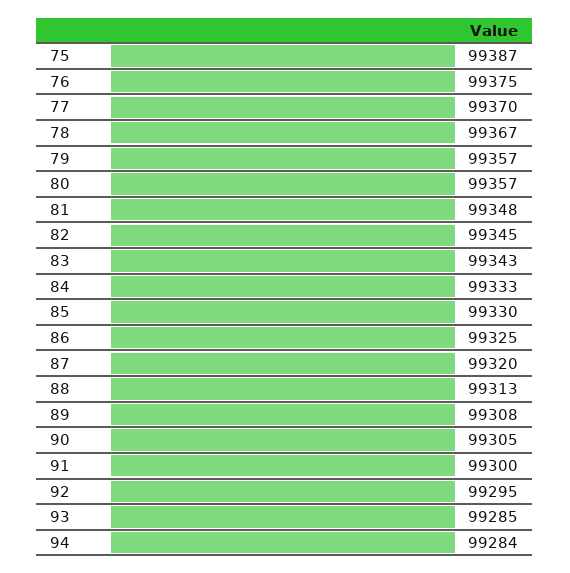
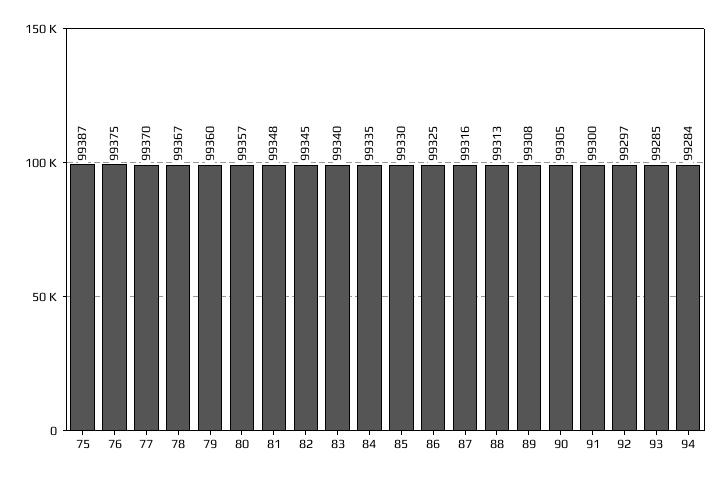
  {
    "75": 99387,
    "76": 99375,
    "77": 99370,
    "78": 99367,
-   "79": 99357,
+   "79": 99360,
    "80": 99357,
    "81": 99348,
    "82": 99345,
-   "83": 99343,
+   "83": 99340,
-   "84": 99333,
+   "84": 99335,
    "85": 99330,
    "86": 99325,
-   "87": 99320,
+   "87": 99316,
    "88": 99313,
    "89": 99308,
    "90": 99305,
    "91": 99300,
-   "92": 99295,
+   "92": 99297,
    "93": 99285,
    "94": 99284
  }

